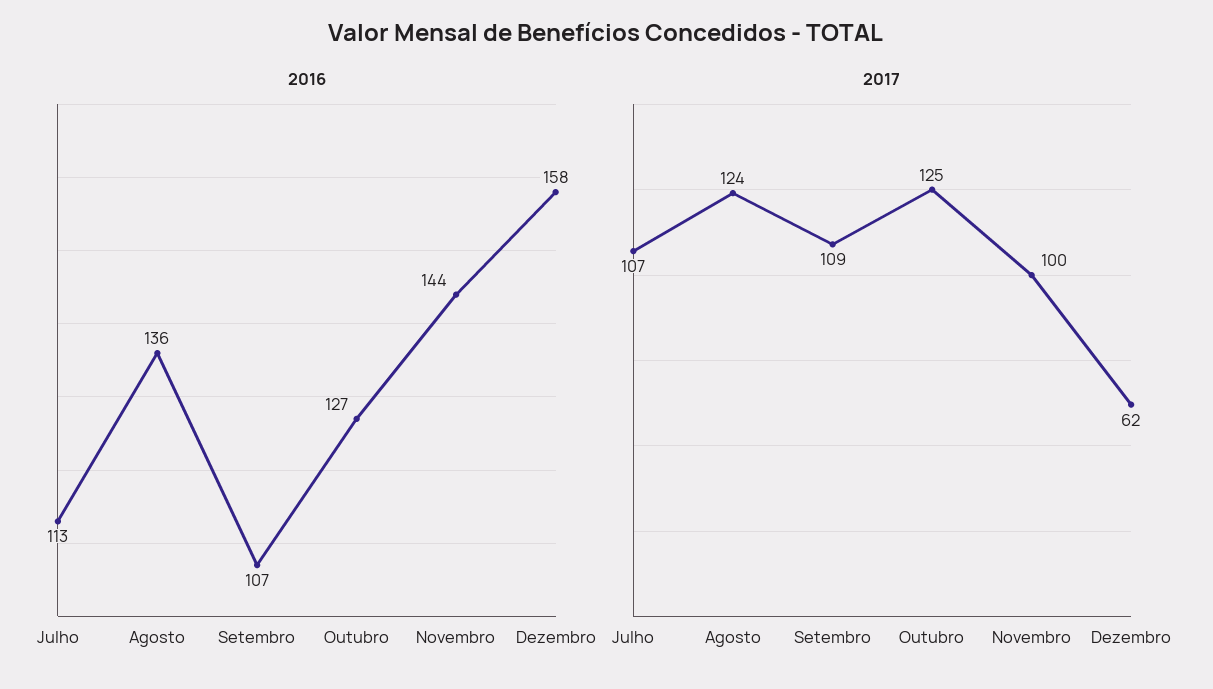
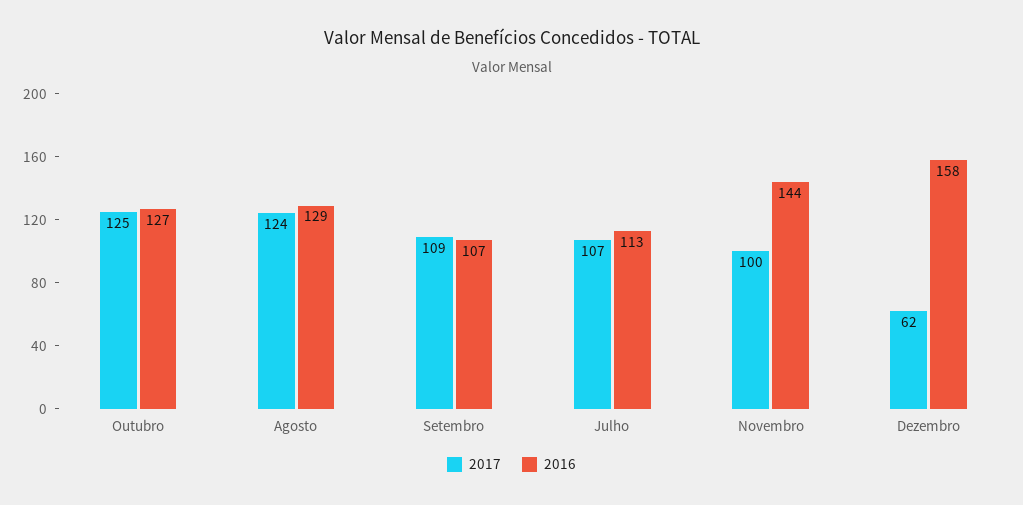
  {
    "2016": {
      "Julho": 113,
-     "Agosto": 136,
+     "Agosto": 129,
      "Setembro": 107,
      "Outubro": 127,
      "Novembro": 144,
      "Dezembro": 158
    },
    "2017": {
      "Julho": 107,
      "Agosto": 124,
      "Setembro": 109,
      "Outubro": 125,
      "Novembro": 100,
      "Dezembro": 62
    }
  }

